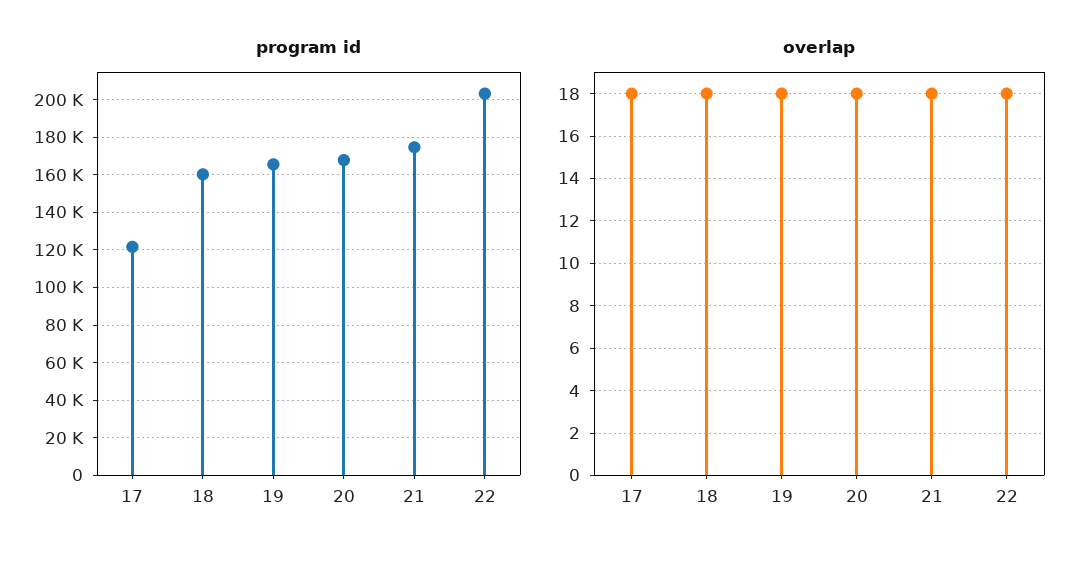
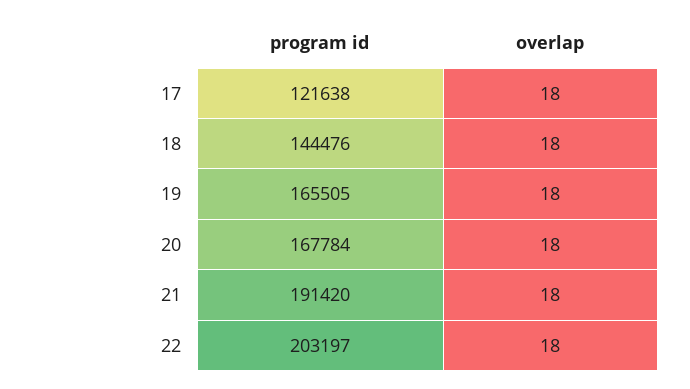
  {
    "program id": {
      "17": 121638,
-     "18": 160000,
+     "18": 144476,
      "19": 165505,
      "20": 167784,
-     "21": 175000,
+     "21": 191420,
      "22": 203197
    },
    "overlap": {
      "17": 18,
      "18": 18,
      "19": 18,
      "20": 18,
      "21": 18,
      "22": 18
    }
  }

